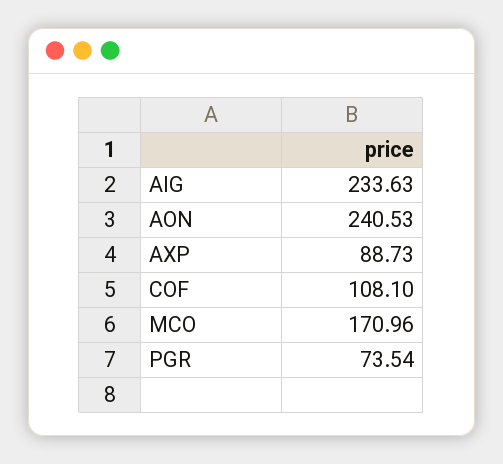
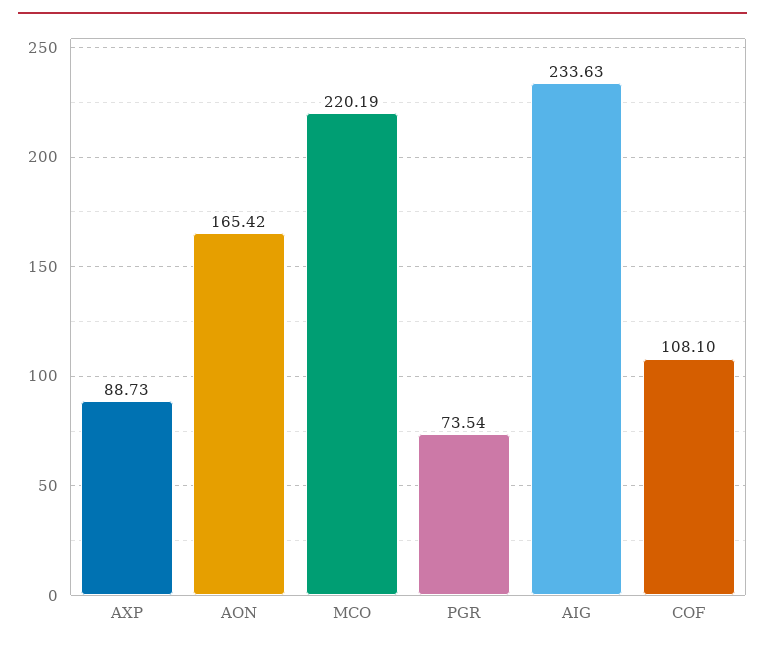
  {
    "AIG": 233.63,
-   "AON": 240.53,
+   "AON": 165.42,
    "AXP": 88.73,
    "COF": 108.1,
-   "MCO": 170.96,
+   "MCO": 220.19,
    "PGR": 73.54
  }

